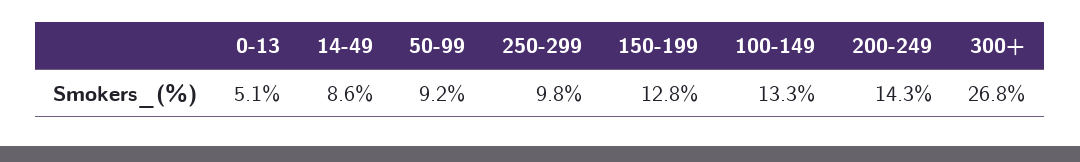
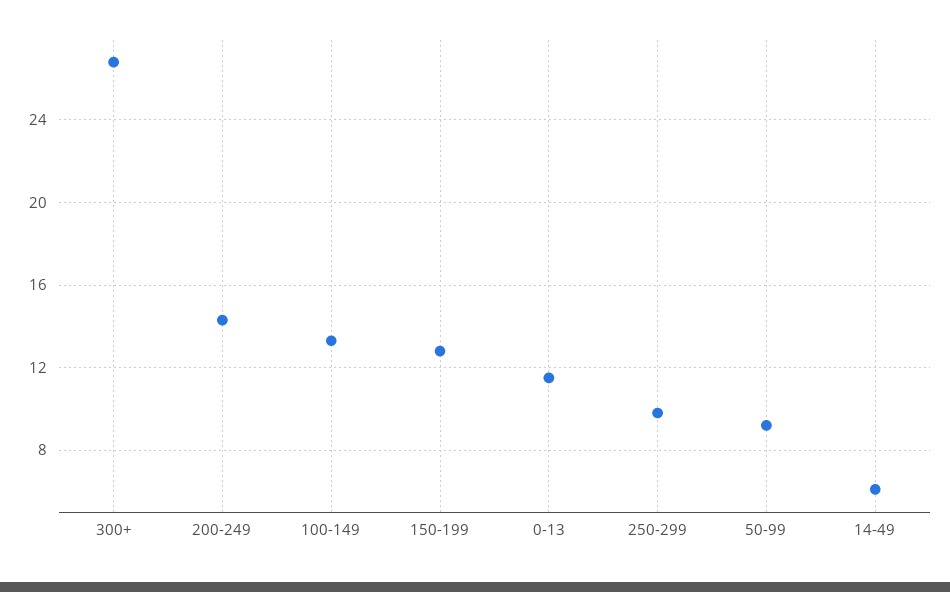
  {
-   "0-13": 5.1,
+   "0-13": 11.5,
-   "14-49": 8.6,
+   "14-49": 6,
    "50-99": 9.2,
    "250-299": 9.8,
    "150-199": 12.8,
    "100-149": 13.3,
    "200-249": 14.3,
    "300+": 26.8
  }

